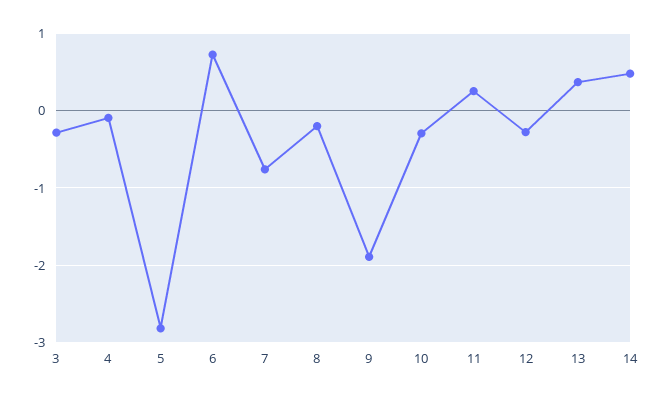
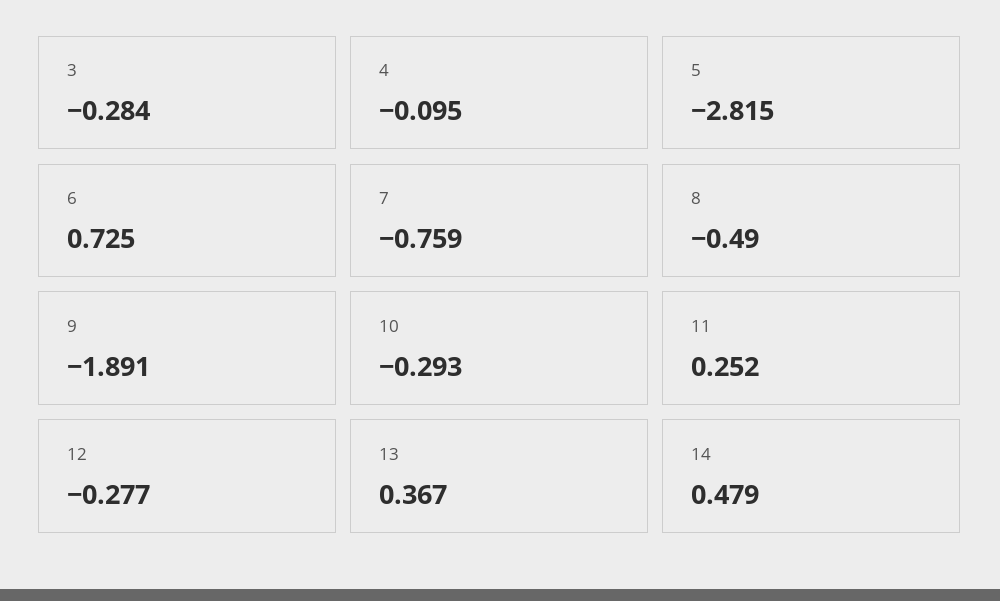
  {
    "3": -0.284,
    "4": -0.095,
    "5": -2.815,
    "6": 0.725,
    "7": -0.759,
-   "8": -0.2,
+   "8": -0.49,
    "9": -1.891,
    "10": -0.293,
    "11": 0.252,
    "12": -0.277,
    "13": 0.367,
    "14": 0.479
  }

